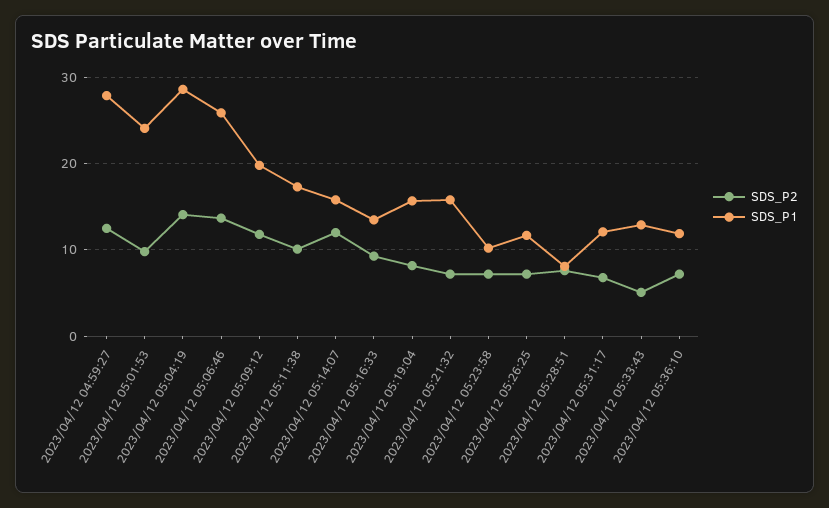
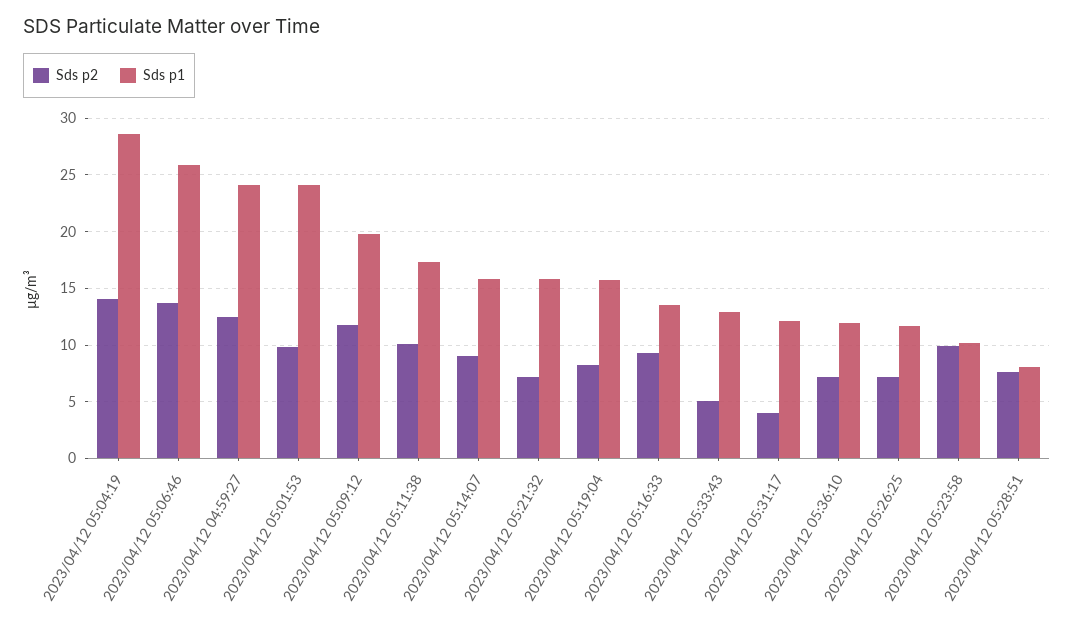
  {
    "SDS_P2": {
      "2023/04/12 04:59:27": 13,
      "2023/04/12 05:01:53": 10,
      "2023/04/12 05:04:19": 14,
      "2023/04/12 05:06:46": 14,
      "2023/04/12 05:09:12": 12,
      "2023/04/12 05:11:38": 10,
-     "2023/04/12 05:14:07": 12,
+     "2023/04/12 05:14:07": 9,
      "2023/04/12 05:16:33": 9,
      "2023/04/12 05:19:04": 8,
      "2023/04/12 05:21:32": 7,
-     "2023/04/12 05:23:58": 7,
+     "2023/04/12 05:23:58": 10,
      "2023/04/12 05:26:25": 7,
      "2023/04/12 05:28:51": 8,
-     "2023/04/12 05:31:17": 7,
+     "2023/04/12 05:31:17": 4,
      "2023/04/12 05:33:43": 5,
      "2023/04/12 05:36:10": 7
    },
    "SDS_P1": {
-     "2023/04/12 04:59:27": 28,
+     "2023/04/12 04:59:27": 24,
      "2023/04/12 05:01:53": 24,
      "2023/04/12 05:04:19": 29,
      "2023/04/12 05:06:46": 26,
      "2023/04/12 05:09:12": 20,
      "2023/04/12 05:11:38": 17,
      "2023/04/12 05:14:07": 16,
      "2023/04/12 05:16:33": 14,
      "2023/04/12 05:19:04": 16,
      "2023/04/12 05:21:32": 16,
      "2023/04/12 05:23:58": 10,
      "2023/04/12 05:26:25": 12,
      "2023/04/12 05:28:51": 8,
      "2023/04/12 05:31:17": 12,
      "2023/04/12 05:33:43": 13,
      "2023/04/12 05:36:10": 12
    }
  }

